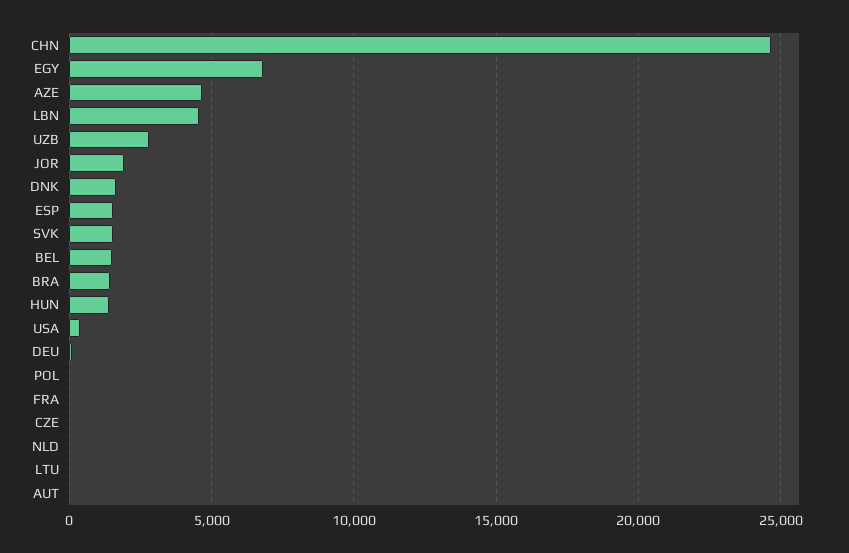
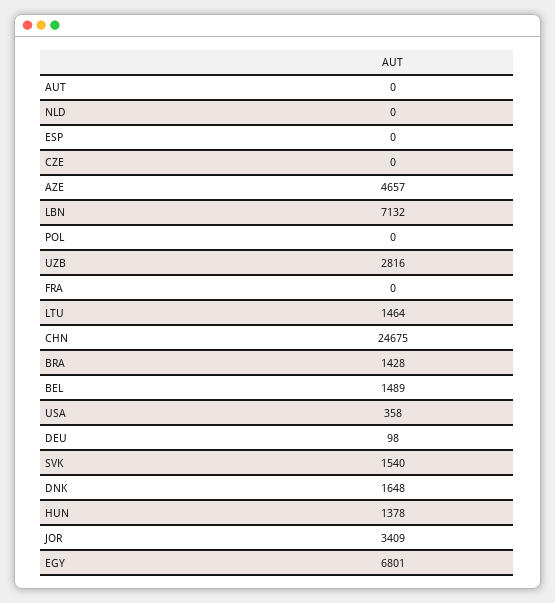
  {
    "CHN": 24675,
    "EGY": 6801,
    "AZE": 4657,
-   "LBN": 4500,
+   "LBN": 7132,
    "UZB": 2816,
-   "JOR": 2000,
+   "JOR": 3409,
    "DNK": 1648,
-   "ESP": 1500,
+   "ESP": 0,
    "SVK": 1540,
    "BEL": 1489,
    "BRA": 1428,
    "HUN": 1378,
    "USA": 358,
    "DEU": 98,
    "POL": 0,
    "FRA": 0,
    "CZE": 0,
    "NLD": 0,
-   "LTU": 0,
+   "LTU": 1464,
    "AUT": 0
  }

